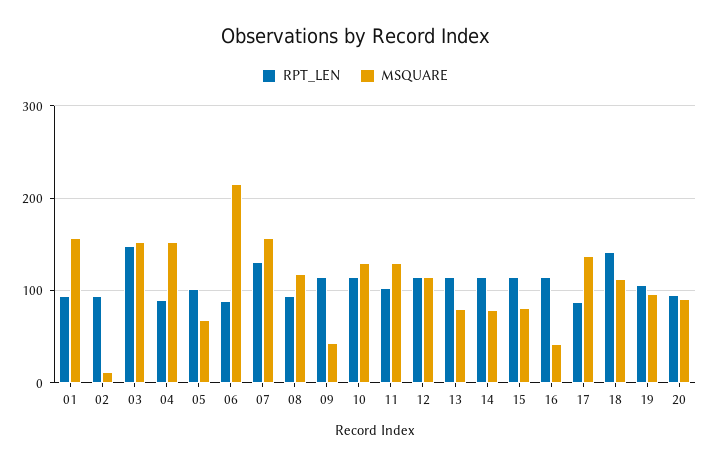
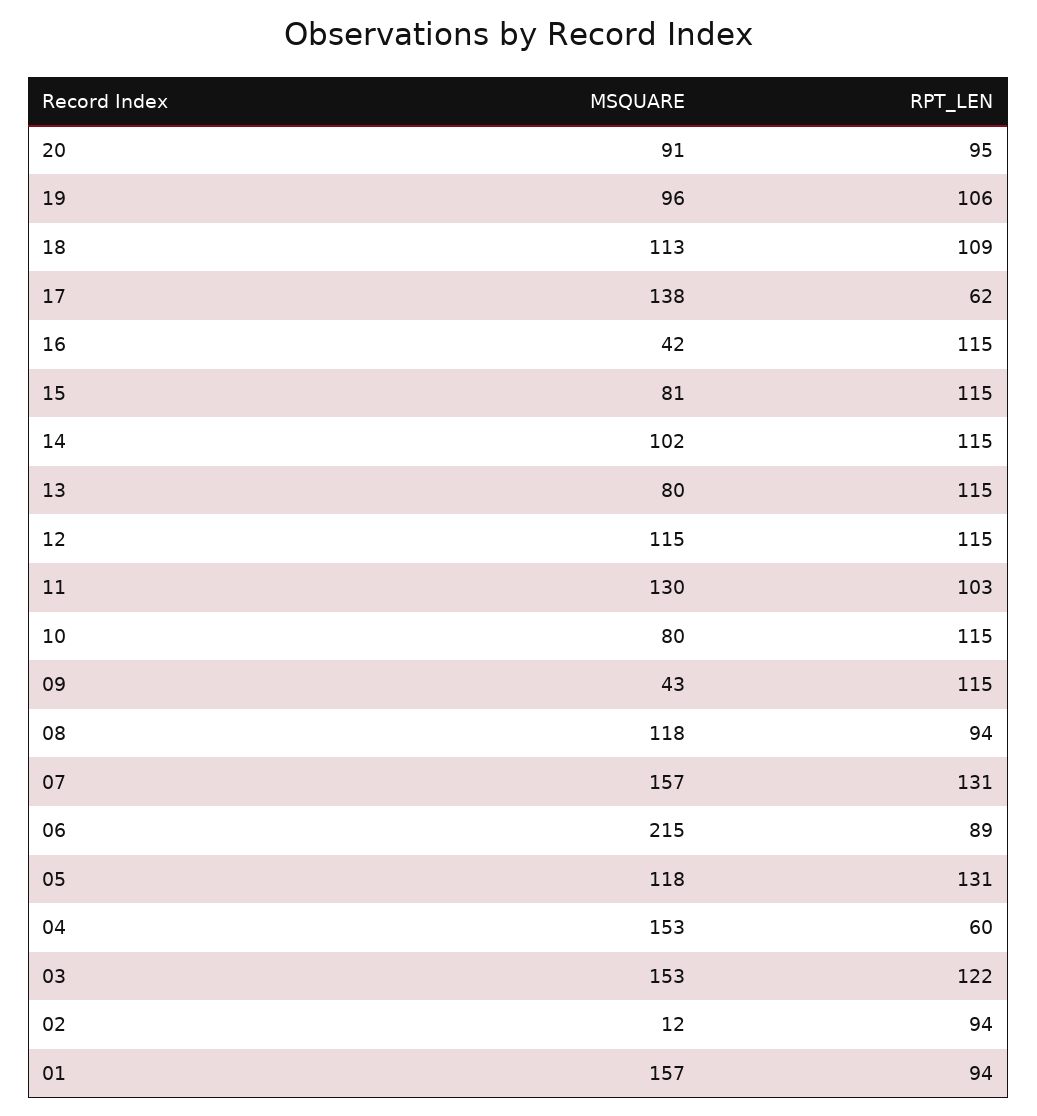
  {
    "RPT_LEN": {
      "01": 94,
      "02": 94,
-     "03": 150,
+     "03": 122,
-     "04": 90,
+     "04": 60,
-     "05": 100,
+     "05": 131,
      "06": 89,
      "07": 131,
      "08": 94,
      "09": 115,
      "10": 115,
      "11": 103,
      "12": 115,
      "13": 115,
      "14": 115,
      "15": 115,
      "16": 115,
-     "17": 90,
+     "17": 62,
-     "18": 140,
+     "18": 109,
      "19": 106,
      "20": 95
    },
    "MSQUARE": {
      "01": 157,
      "02": 12,
      "03": 153,
      "04": 153,
-     "05": 70,
+     "05": 118,
      "06": 215,
      "07": 157,
      "08": 118,
      "09": 43,
-     "10": 130,
+     "10": 80,
      "11": 130,
      "12": 115,
      "13": 80,
-     "14": 80,
+     "14": 102,
      "15": 81,
      "16": 42,
      "17": 138,
      "18": 113,
      "19": 96,
      "20": 91
    }
  }

